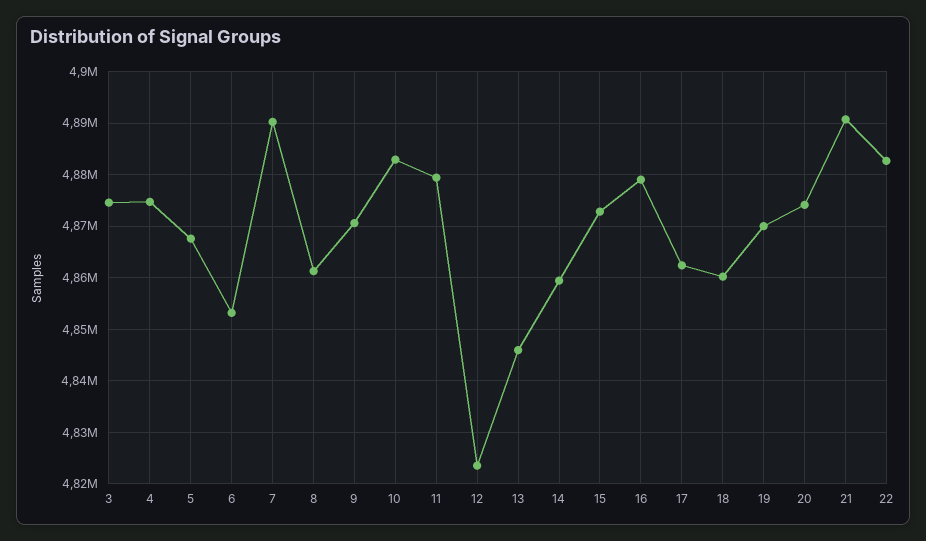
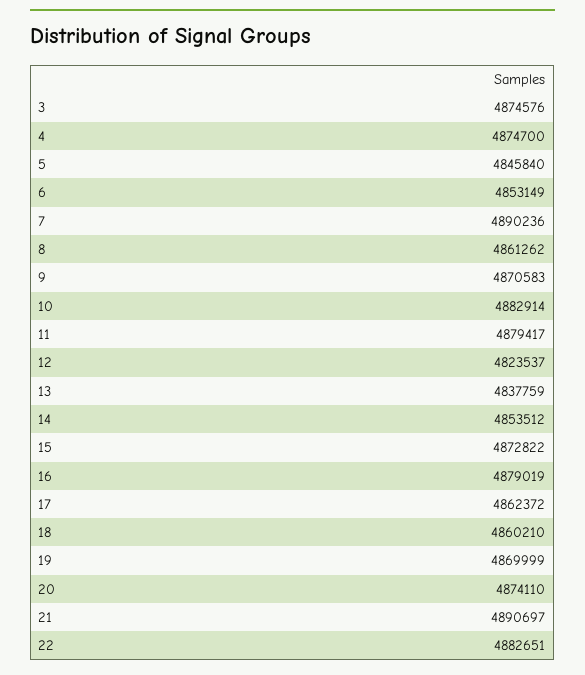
  {
    "3": 4874576,
    "4": 4874700,
-   "5": 4868000,
+   "5": 4845840,
    "6": 4853149,
    "7": 4890236,
    "8": 4861262,
    "9": 4870583,
    "10": 4882914,
    "11": 4879417,
    "12": 4823537,
-   "13": 4846000,
+   "13": 4837759,
-   "14": 4860000,
+   "14": 4853512,
    "15": 4872822,
    "16": 4879019,
    "17": 4862372,
    "18": 4860210,
    "19": 4869999,
    "20": 4874110,
    "21": 4890697,
    "22": 4882651
  }

